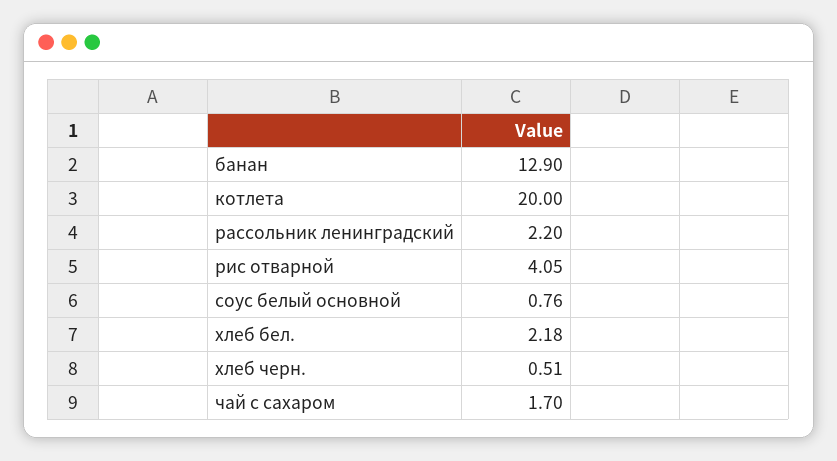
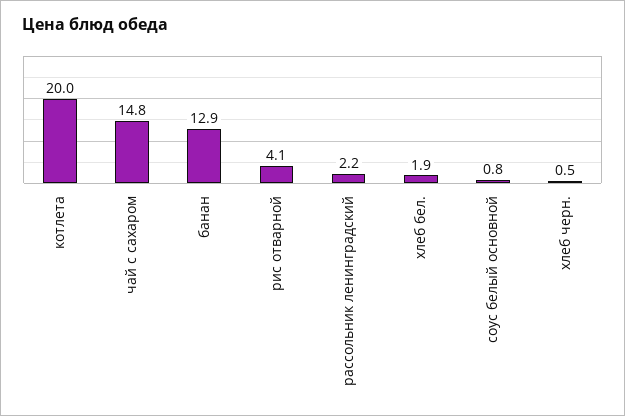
  {
    "банан": 12.9,
    "котлета": 20,
    "рассольник ленинградский": 2.2,
    "рис отварной": 4.05,
    "соус белый основной": 0.76,
-   "хлеб бел.": 2.18,
+   "хлеб бел.": 1.9,
    "хлеб черн.": 0.51,
-   "чай с сахаром": 1.7
+   "чай с сахаром": 14.8
  }

